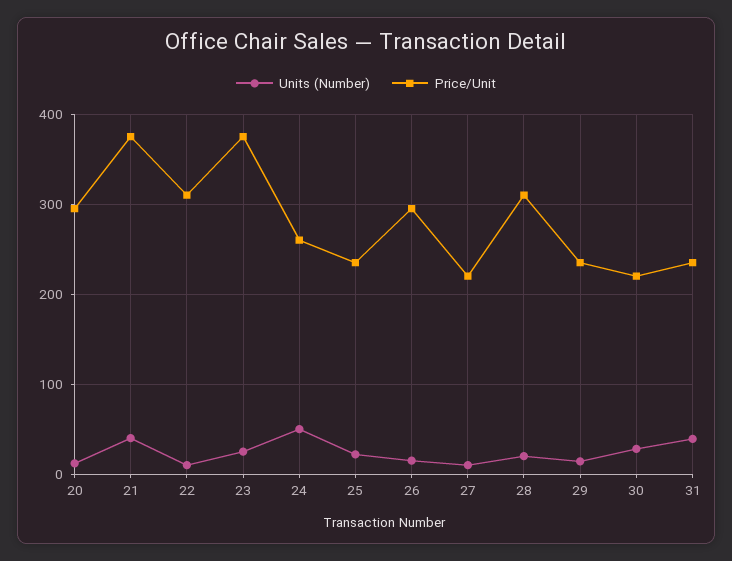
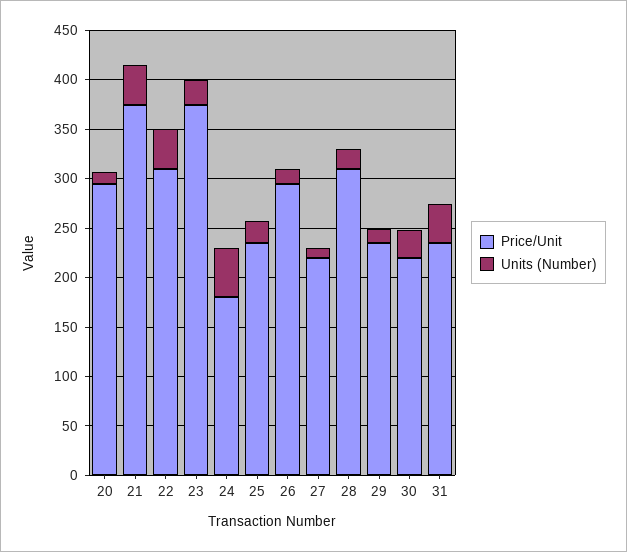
  {
    "Units (Number)": {
      "20": 10,
      "21": 40,
-     "22": 10,
+     "22": 40,
      "23": 30,
      "24": 50,
      "25": 20,
      "26": 20,
      "27": 10,
      "28": 20,
      "29": 10,
      "30": 30,
      "31": 40
    },
    "Price/Unit": {
      "20": 300,
      "21": 380,
      "22": 310,
      "23": 380,
-     "24": 260,
+     "24": 180,
      "25": 240,
      "26": 300,
      "27": 220,
      "28": 310,
      "29": 240,
      "30": 220,
      "31": 240
    }
  }

